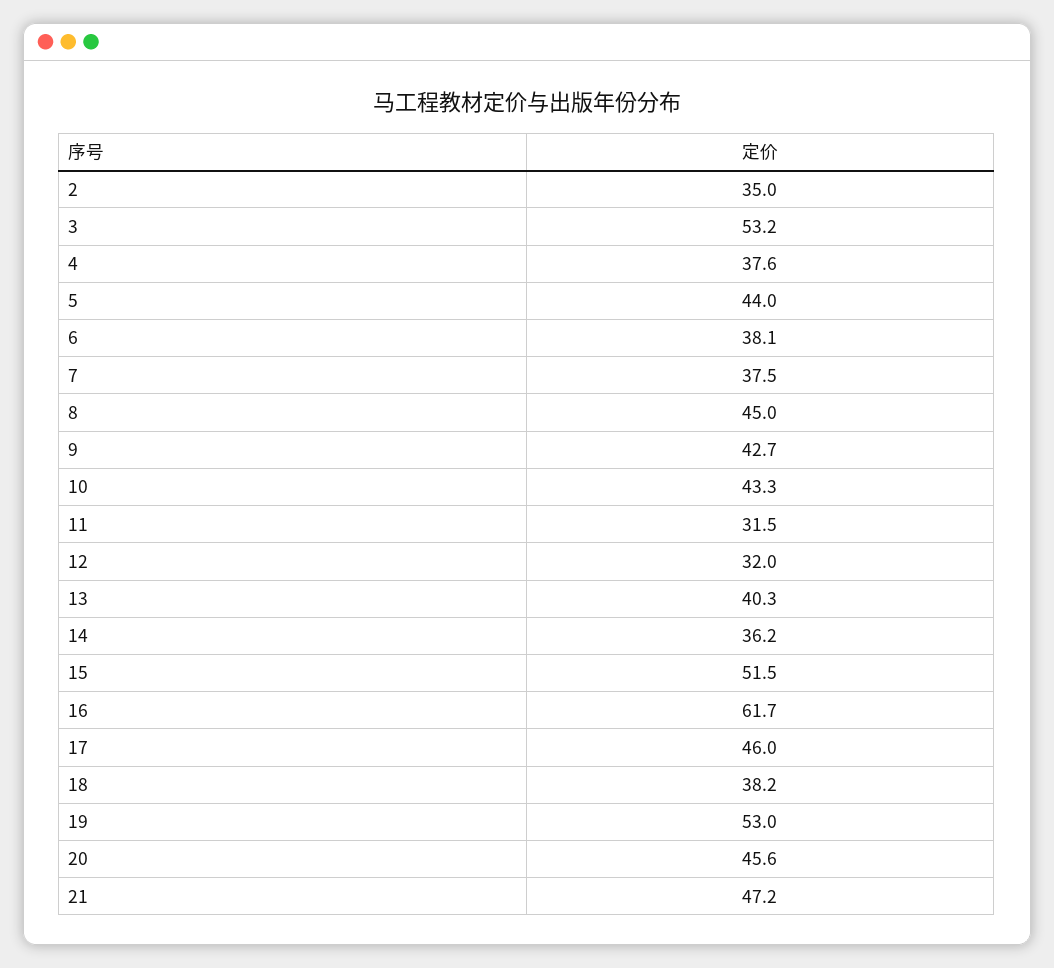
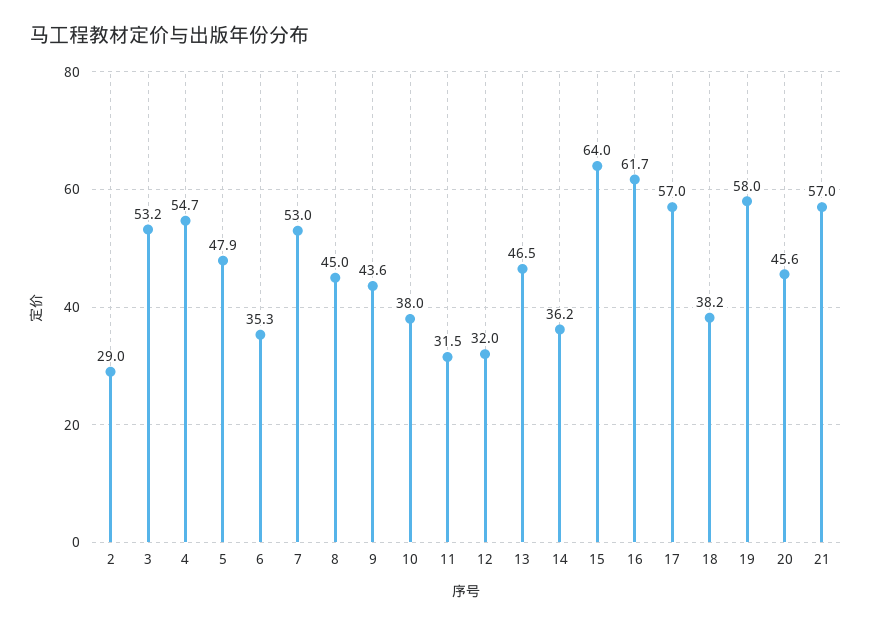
  {
-   "2": 35,
+   "2": 29,
    "3": 53.2,
-   "4": 37.6,
+   "4": 54.7,
-   "5": 44,
+   "5": 47.9,
-   "6": 38.1,
+   "6": 35.3,
-   "7": 37.5,
+   "7": 53,
    "8": 45,
-   "9": 42.7,
+   "9": 43.6,
-   "10": 43.3,
+   "10": 38,
    "11": 31.5,
    "12": 32,
-   "13": 40.3,
+   "13": 46.5,
    "14": 36.2,
-   "15": 51.5,
+   "15": 64,
    "16": 61.7,
-   "17": 46,
+   "17": 57,
    "18": 38.2,
-   "19": 53,
+   "19": 58,
    "20": 45.6,
-   "21": 47.2
+   "21": 57
  }

